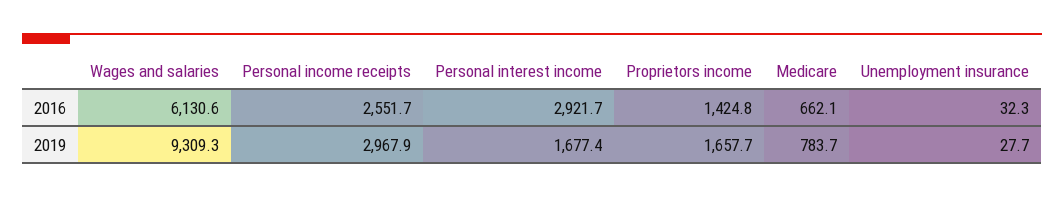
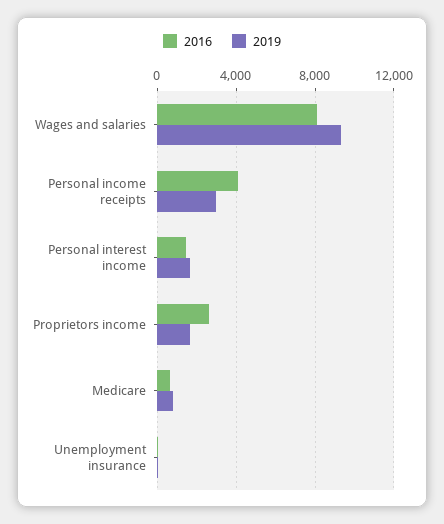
  {
    "2016": {
-     "Wages and salaries": 6130.6,
+     "Wages and salaries": 8000,
-     "Personal income receipts": 2551.7,
+     "Personal income receipts": 4000,
-     "Personal interest income": 2921.7,
+     "Personal interest income": 1500,
-     "Proprietors income": 1424.8,
+     "Proprietors income": 2500,
      "Medicare": 662.1,
      "Unemployment insurance": 32.3
    },
    "2019": {
      "Wages and salaries": 9309.3,
      "Personal income receipts": 2967.9,
      "Personal interest income": 1677.4,
      "Proprietors income": 1657.7,
      "Medicare": 783.7,
      "Unemployment insurance": 27.7
    }
  }

